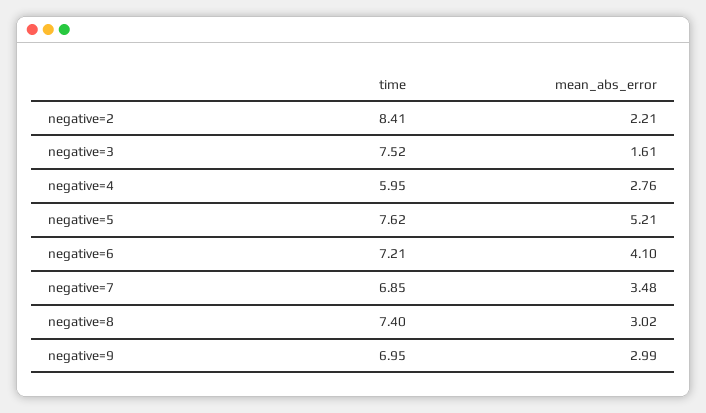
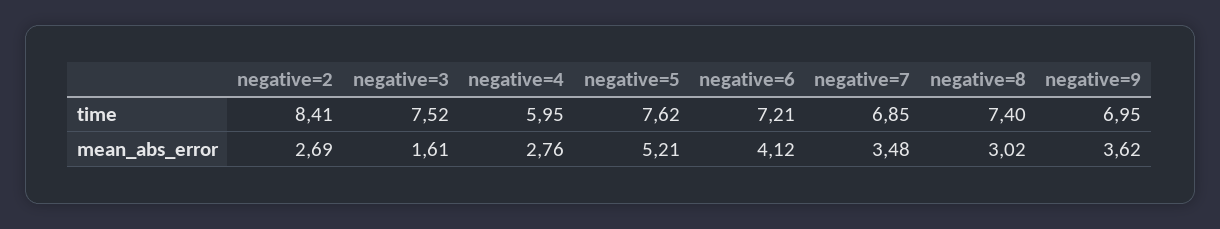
  {
    "time": {
      "negative=2": 8.41,
      "negative=3": 7.52,
      "negative=4": 5.95,
      "negative=5": 7.62,
      "negative=6": 7.21,
      "negative=7": 6.85,
      "negative=8": 7.4,
      "negative=9": 6.95
    },
    "mean_abs_error": {
-     "negative=2": 2.21,
+     "negative=2": 2.69,
      "negative=3": 1.61,
      "negative=4": 2.76,
      "negative=5": 5.21,
-     "negative=6": 4.1,
+     "negative=6": 4.12,
      "negative=7": 3.48,
      "negative=8": 3.02,
-     "negative=9": 2.99
+     "negative=9": 3.62
    }
  }

